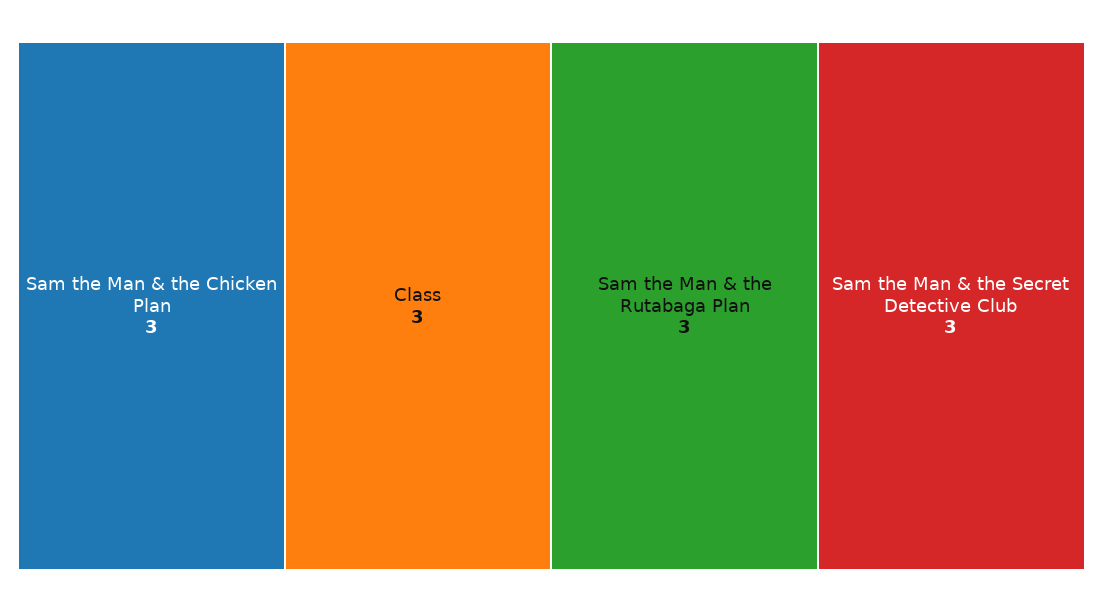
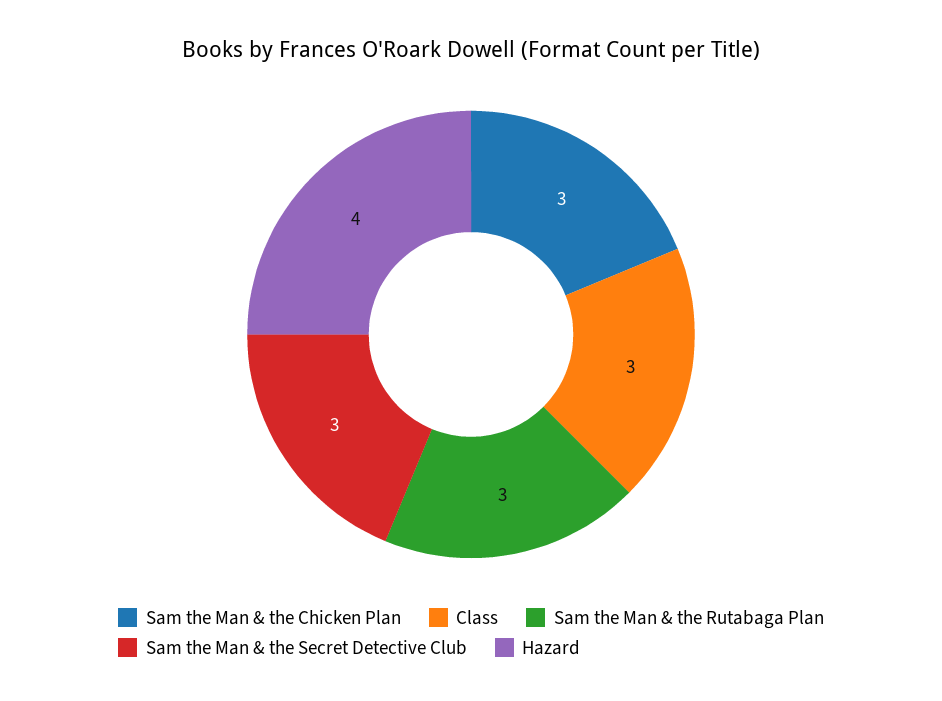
  {
    "Sam the Man & the Chicken Plan": 3,
    "Class": 3,
    "Sam the Man & the Rutabaga Plan": 3,
-   "Sam the Man & the Secret Detective Club": 3
+   "Sam the Man & the Secret Detective Club": 3,
+   "Hazard": 4
  }

